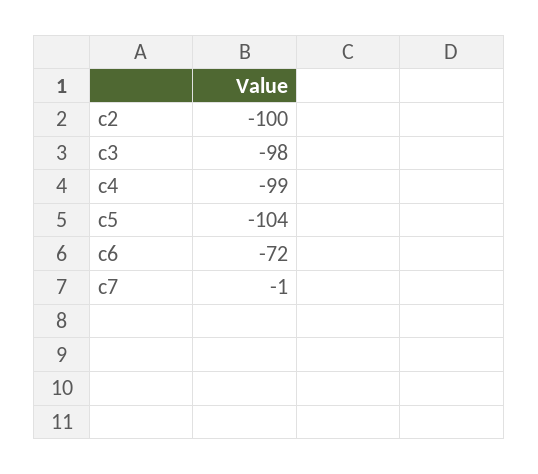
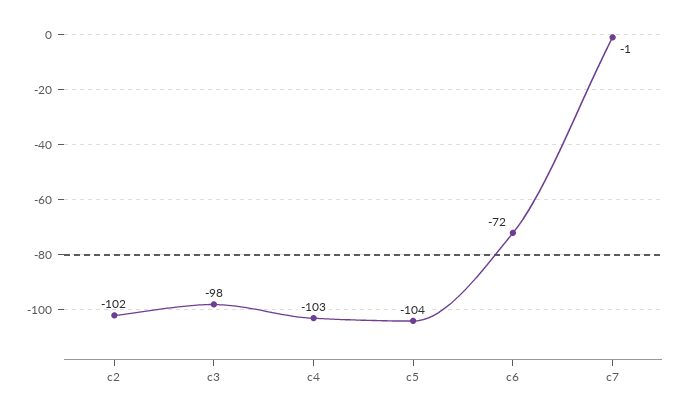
  {
-   "c2": -100,
+   "c2": -102,
    "c3": -98,
-   "c4": -99,
+   "c4": -103,
    "c5": -104,
    "c6": -72,
    "c7": -1
  }

